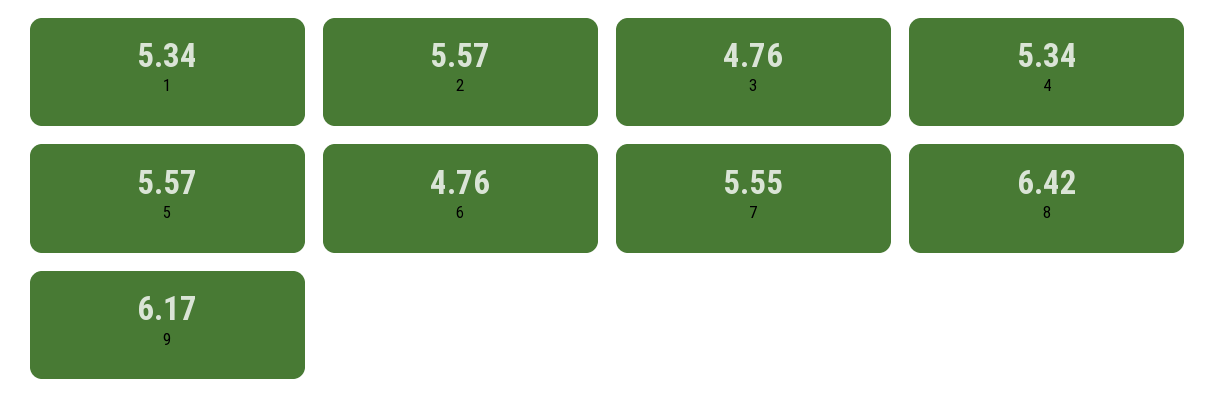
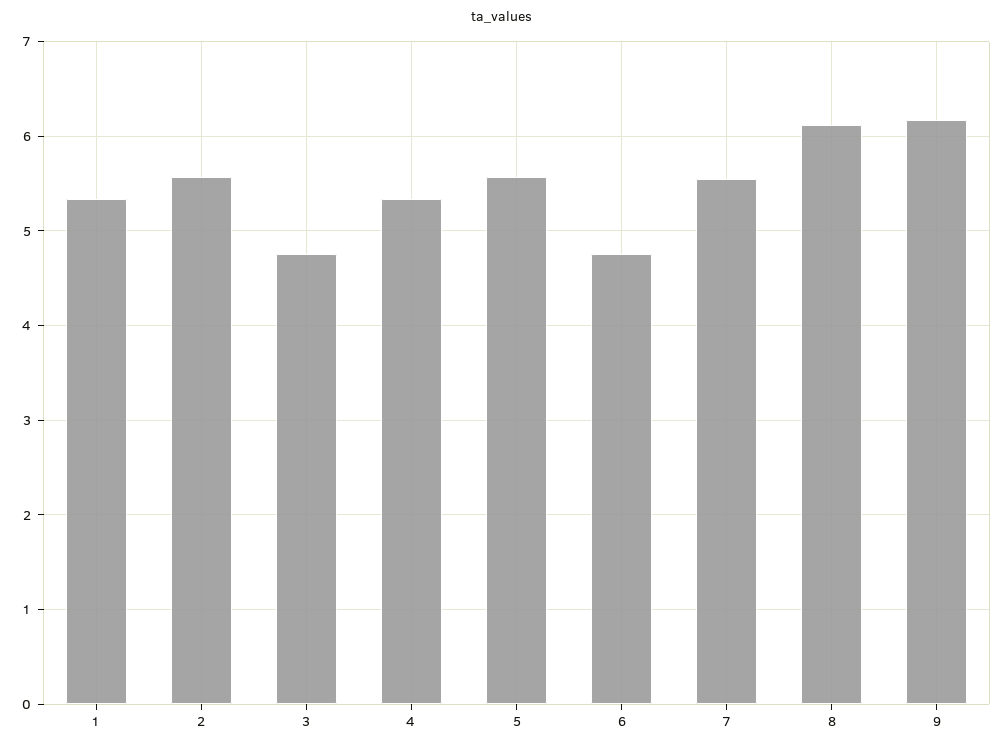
  {
    "1": 5.34,
    "2": 5.57,
    "3": 4.76,
    "4": 5.34,
    "5": 5.57,
    "6": 4.76,
    "7": 5.55,
-   "8": 6.42,
+   "8": 6.1,
    "9": 6.17
  }

